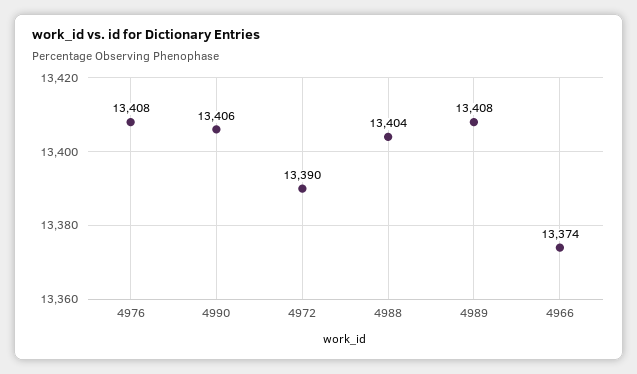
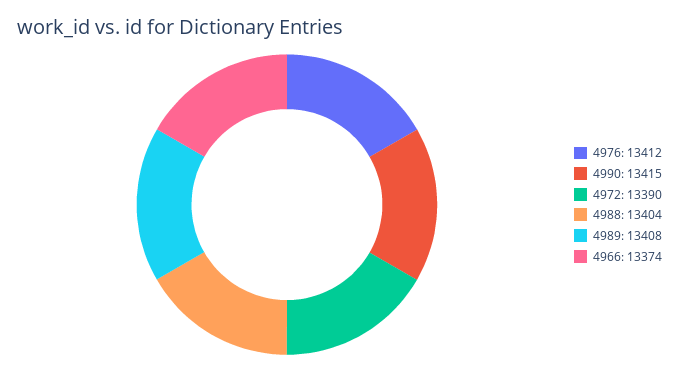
  {
-   "4976": 13408,
+   "4976": 13412,
-   "4990": 13406,
+   "4990": 13415,
    "4972": 13390,
    "4988": 13404,
    "4989": 13408,
    "4966": 13374
  }

